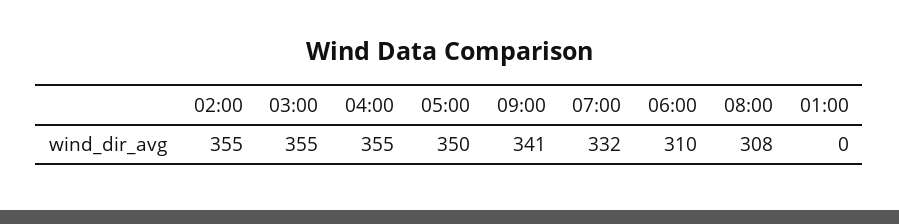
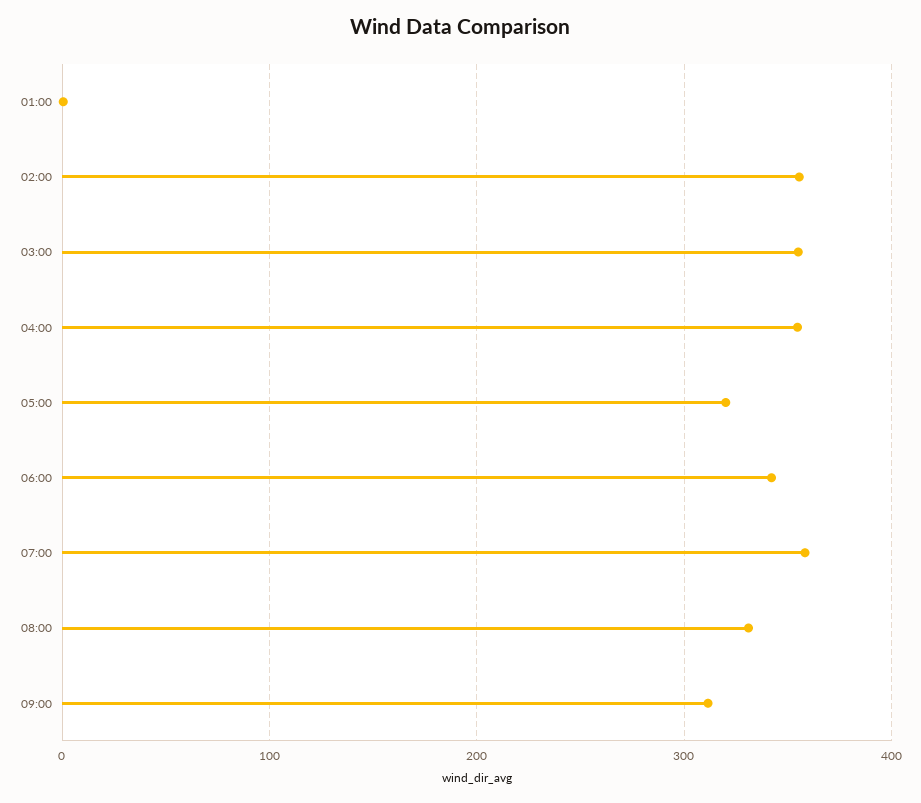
  {
    "02:00": 355,
    "03:00": 355,
    "04:00": 355,
-   "05:00": 350,
+   "05:00": 320,
-   "09:00": 341,
+   "09:00": 310,
-   "07:00": 332,
+   "07:00": 360,
-   "06:00": 310,
+   "06:00": 340,
-   "08:00": 308,
+   "08:00": 330,
    "01:00": 0
  }

